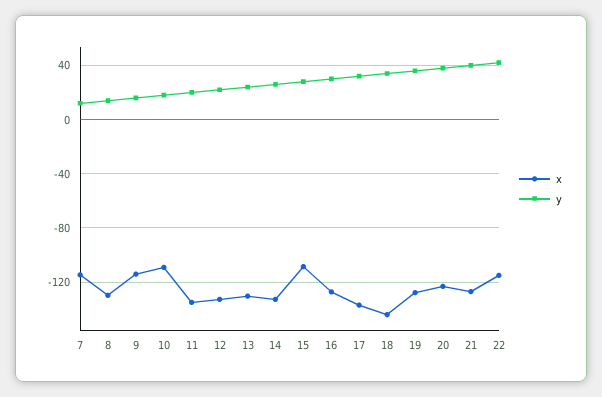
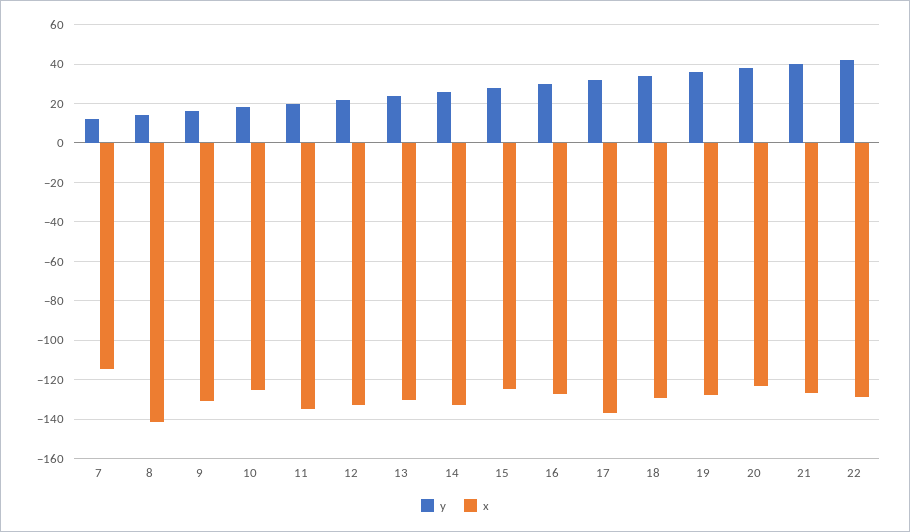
  {
    "x": {
      "7": -115,
-     "8": -130,
+     "8": -140,
-     "9": -115,
+     "9": -130,
-     "10": -110,
+     "10": -125,
      "11": -135,
      "12": -135,
      "13": -130,
      "14": -135,
-     "15": -110,
+     "15": -125,
      "16": -125,
      "17": -135,
-     "18": -145,
+     "18": -130,
      "19": -130,
      "20": -125,
      "21": -125,
-     "22": -115
+     "22": -130
    },
    "y": {
      "7": 10,
      "8": 15,
      "9": 15,
      "10": 20,
      "11": 20,
      "12": 20,
      "13": 25,
      "14": 25,
      "15": 30,
      "16": 30,
      "17": 30,
      "18": 35,
      "19": 35,
      "20": 40,
      "21": 40,
      "22": 40
    }
  }

